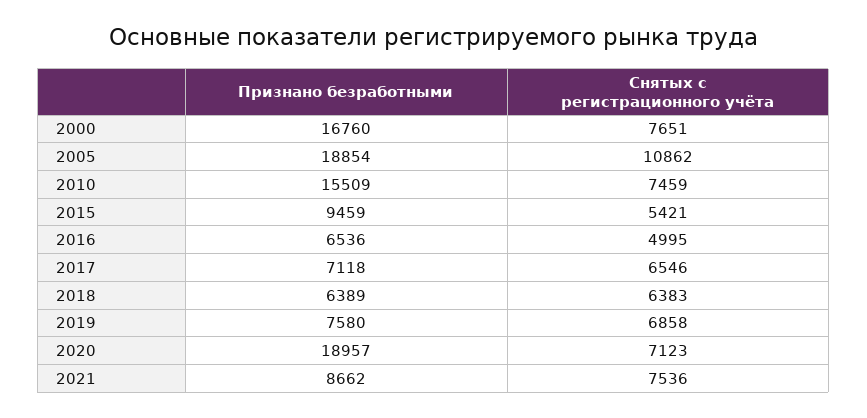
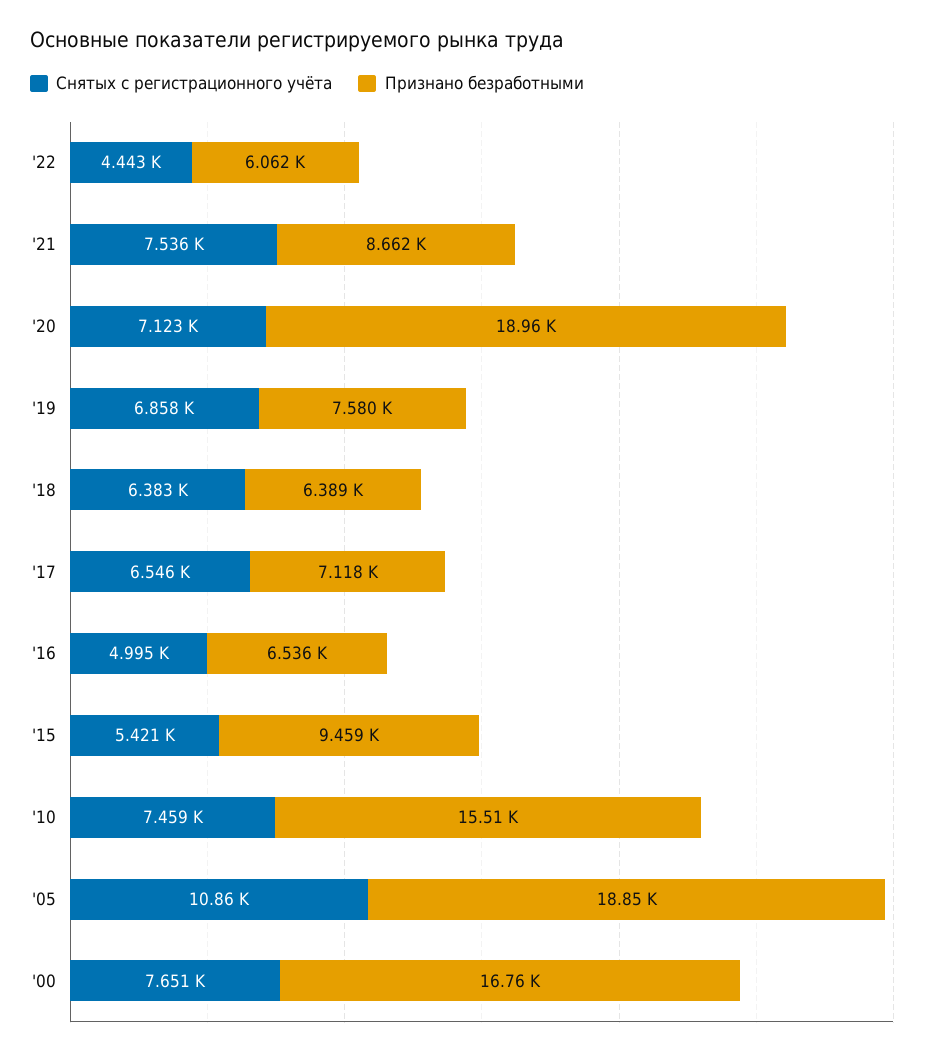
  {
    "Признано безработными": {
      "2000": 16760,
      "2005": 18854,
      "2010": 15509,
      "2015": 9459,
      "2016": 6536,
      "2017": 7118,
      "2018": 6389,
      "2019": 7580,
      "2020": 18957,
-     "2021": 8662
+     "2021": 8662,
+     "'22": 6062
    },
    "Снятых с регистрационного учёта": {
      "2000": 7651,
      "2005": 10862,
      "2010": 7459,
      "2015": 5421,
      "2016": 4995,
      "2017": 6546,
      "2018": 6383,
      "2019": 6858,
      "2020": 7123,
-     "2021": 7536
+     "2021": 7536,
+     "'22": 4443
    }
  }

